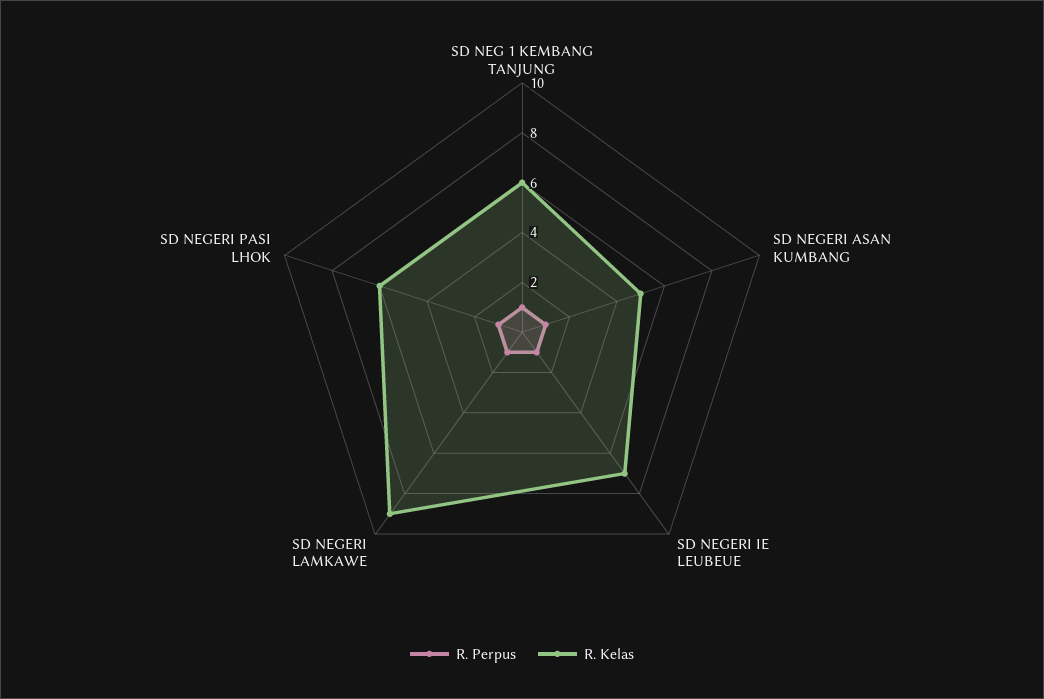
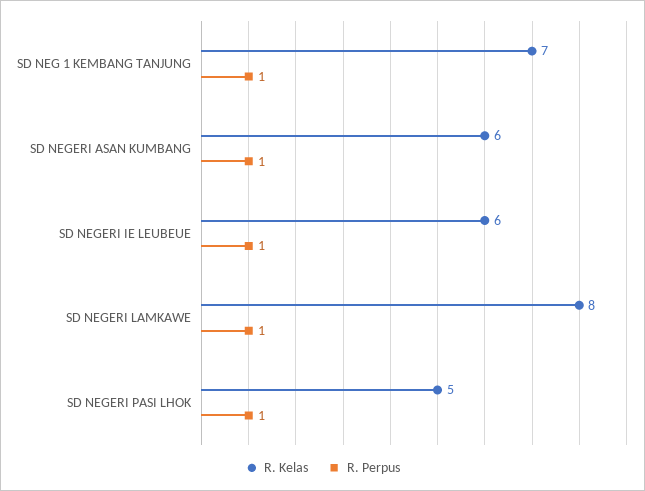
  {
    "R. Perpus": {
      "SD NEG 1 KEMBANG TANJUNG": 1,
      "SD NEGERI ASAN KUMBANG": 1,
      "SD NEGERI IE LEUBEUE": 1,
      "SD NEGERI LAMKAWE": 1,
      "SD NEGERI PASI LHOK": 1
    },
    "R. Kelas": {
-     "SD NEG 1 KEMBANG TANJUNG": 6,
+     "SD NEG 1 KEMBANG TANJUNG": 7,
-     "SD NEGERI ASAN KUMBANG": 5,
+     "SD NEGERI ASAN KUMBANG": 6,
-     "SD NEGERI IE LEUBEUE": 7,
+     "SD NEGERI IE LEUBEUE": 6,
-     "SD NEGERI LAMKAWE": 9,
+     "SD NEGERI LAMKAWE": 8,
-     "SD NEGERI PASI LHOK": 6
+     "SD NEGERI PASI LHOK": 5
    }
  }

